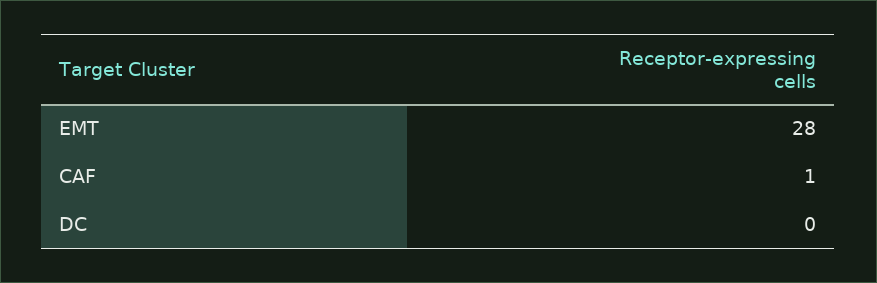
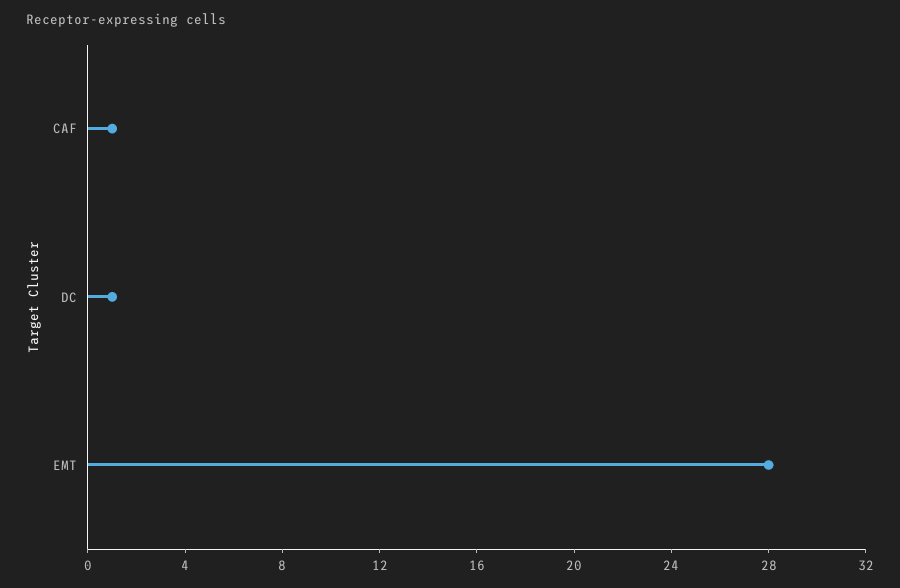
  {
    "EMT": 28,
    "CAF": 1,
-   "DC": 0
+   "DC": 1
  }

